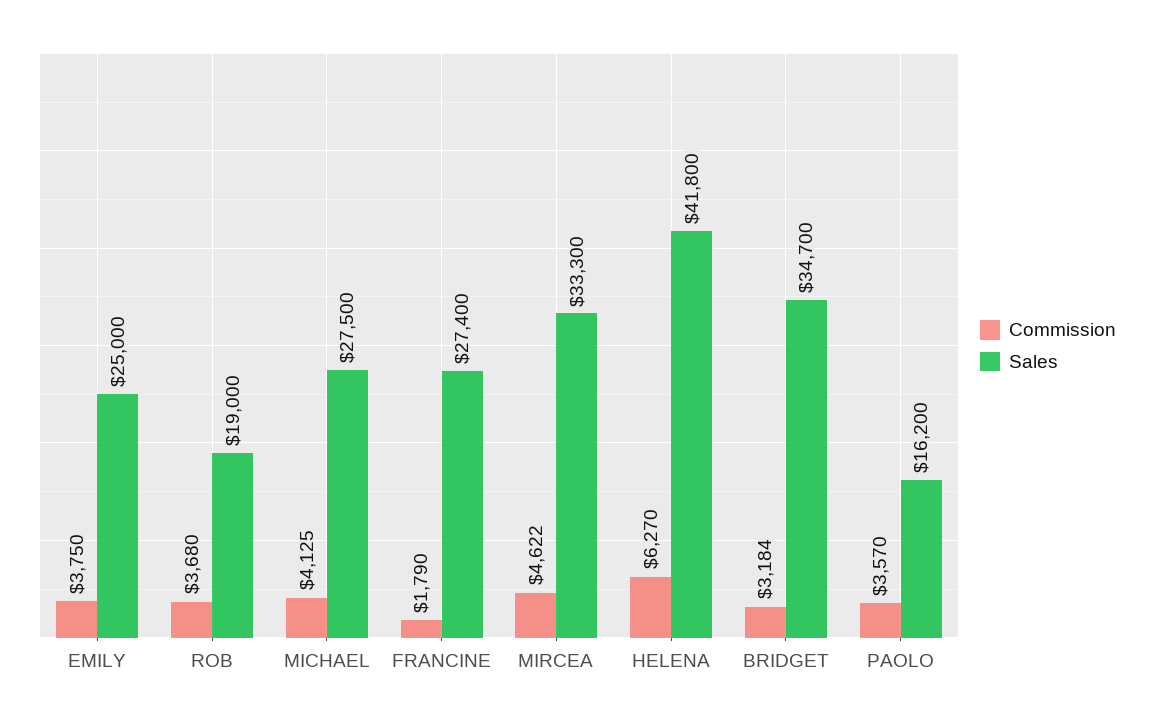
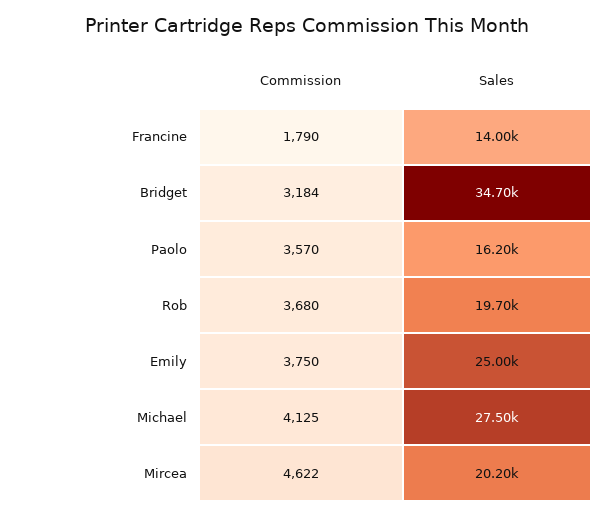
  {
    "Commission": {
      "EMILY": 3750,
      "ROB": 3680,
      "MICHAEL": 4125,
      "FRANCINE": 1790,
      "MIRCEA": 4622,
-     "HELENA": 6270,
      "BRIDGET": 3184,
      "PAOLO": 3570
    },
    "Sales": {
      "EMILY": 25000,
-     "ROB": 19000,
+     "ROB": 19700,
      "MICHAEL": 27500,
-     "FRANCINE": 27400,
+     "FRANCINE": 14000,
-     "MIRCEA": 33300,
+     "MIRCEA": 20200,
-     "HELENA": 41800,
      "BRIDGET": 34700,
      "PAOLO": 16200
    }
  }

